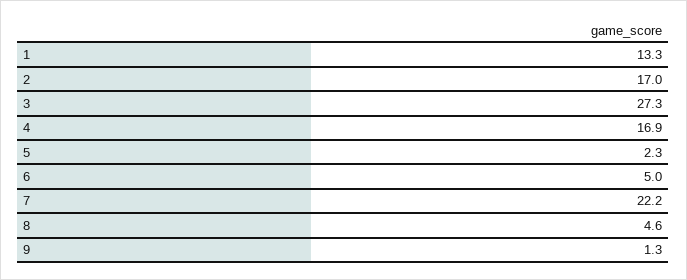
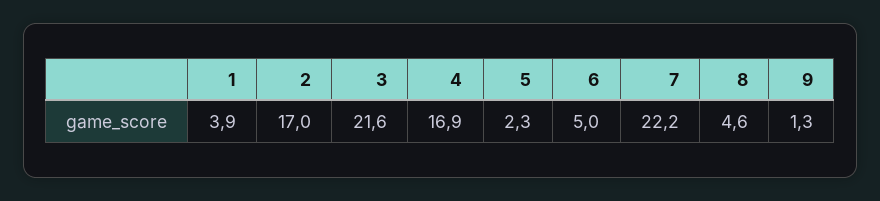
  {
-   "1": 13.3,
+   "1": 3.9,
    "2": 17,
-   "3": 27.3,
+   "3": 21.6,
    "4": 16.9,
    "5": 2.3,
    "6": 5,
    "7": 22.2,
    "8": 4.6,
    "9": 1.3
  }

